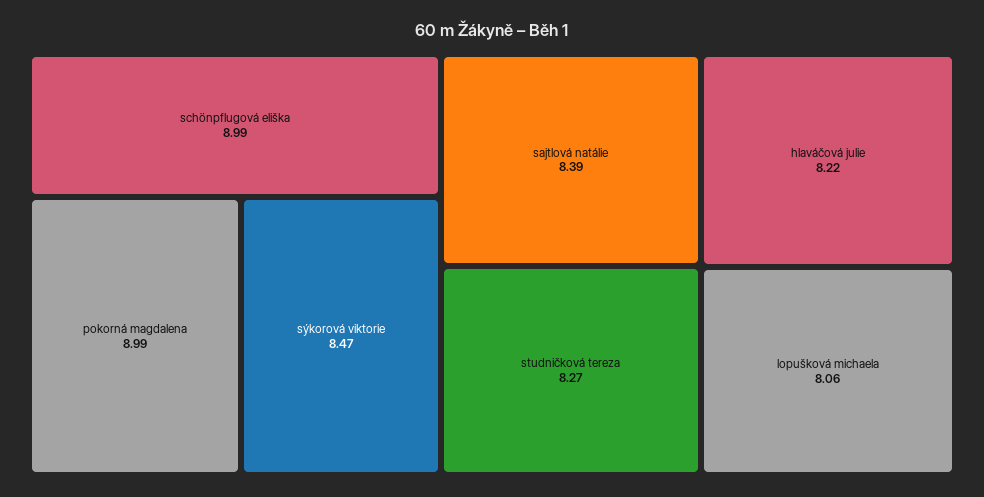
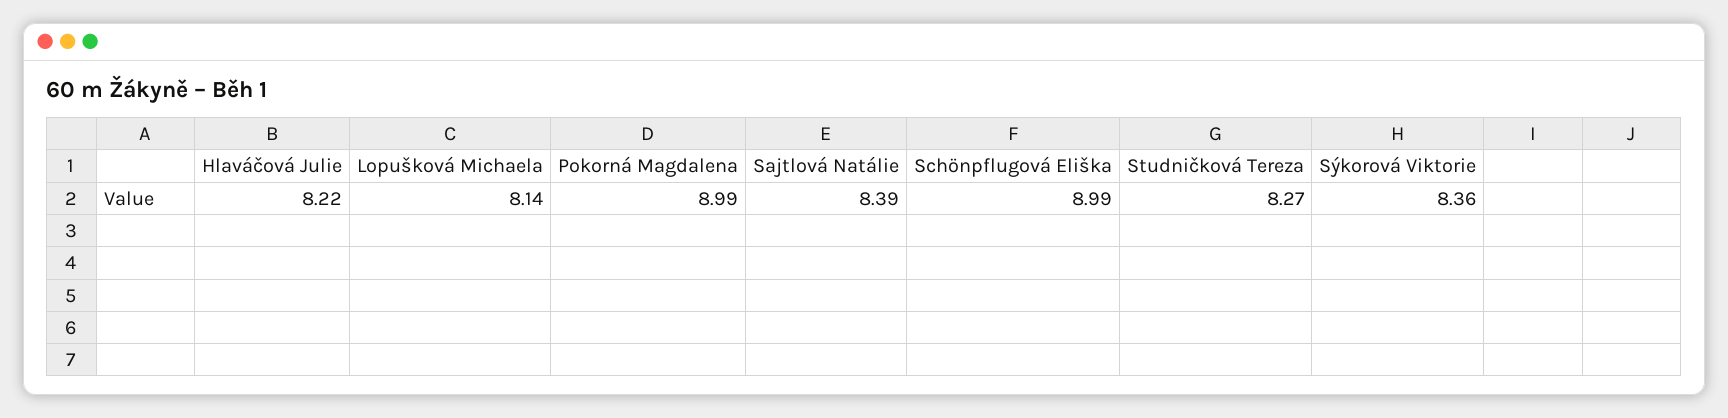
  {
    "schönpflugová eliška": 8.99,
    "pokorná magdalena": 8.99,
-   "sýkorová viktorie": 8.47,
+   "sýkorová viktorie": 8.36,
    "sajtlová natálie": 8.39,
    "studničková tereza": 8.27,
    "hlaváčová julie": 8.22,
-   "lopušková michaela": 8.06
+   "lopušková michaela": 8.14
  }

